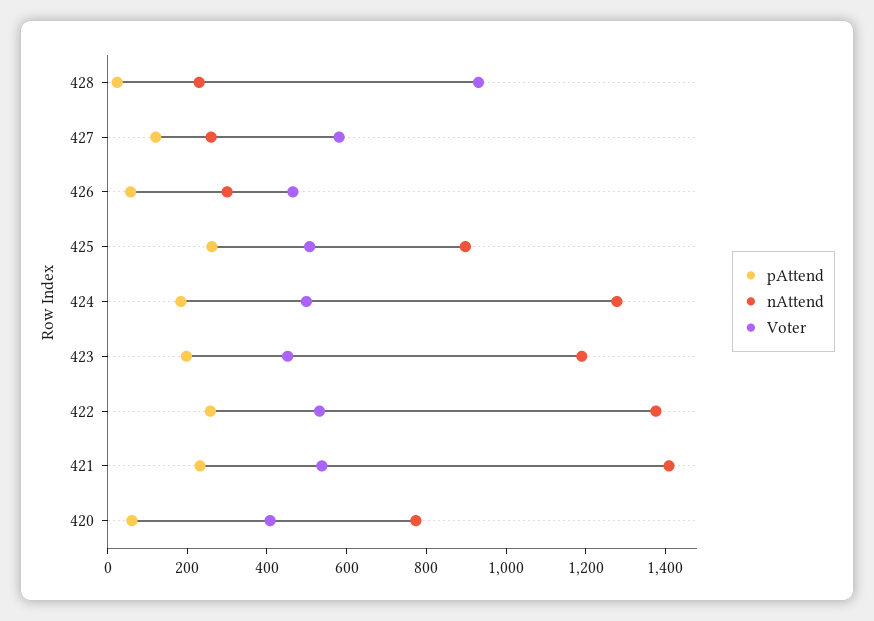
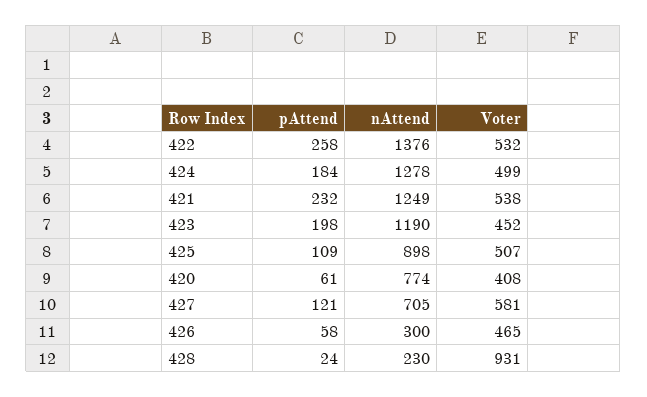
  {
    "pAttend": {
      "428": 24,
      "427": 121,
      "426": 58,
-     "425": 250,
+     "425": 109,
      "424": 184,
      "423": 198,
      "422": 258,
      "421": 232,
      "420": 61
    },
    "nAttend": {
      "428": 230,
-     "427": 250,
+     "427": 705,
      "426": 300,
      "425": 898,
      "424": 1278,
      "423": 1190,
      "422": 1376,
-     "421": 1400,
+     "421": 1249,
      "420": 774
    },
    "Voter": {
      "428": 931,
      "427": 581,
      "426": 465,
      "425": 507,
      "424": 499,
      "423": 452,
      "422": 532,
      "421": 538,
      "420": 408
    }
  }

